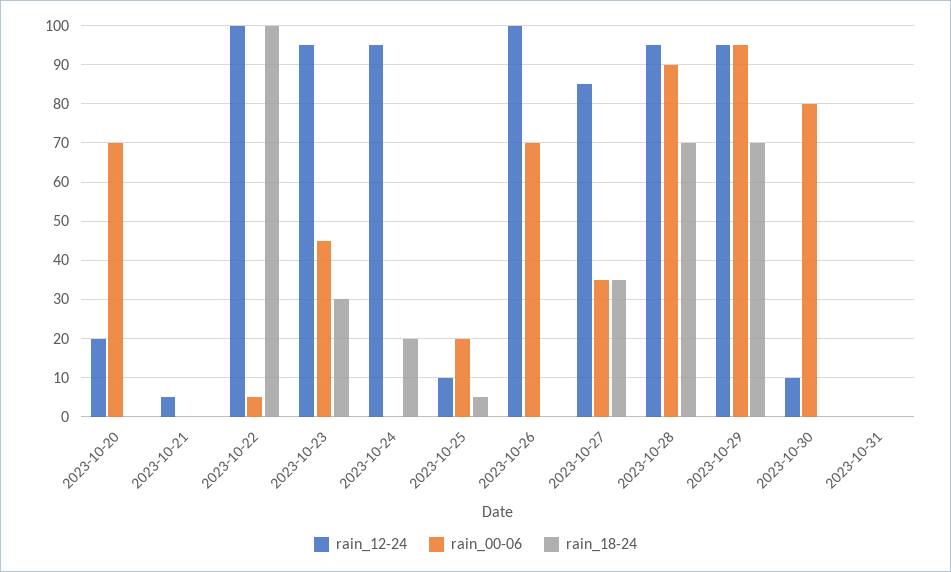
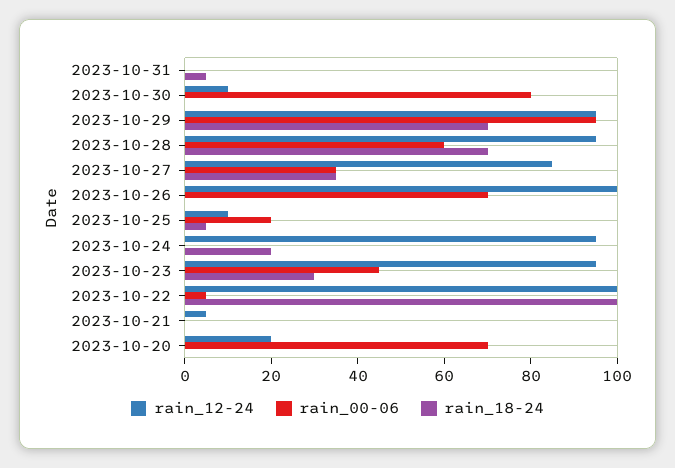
  {
    "rain_12-24": {
      "2023-10-20": 20,
      "2023-10-21": 5,
      "2023-10-22": 100,
      "2023-10-23": 95,
      "2023-10-24": 95,
      "2023-10-25": 10,
      "2023-10-26": 100,
      "2023-10-27": 85,
      "2023-10-28": 95,
      "2023-10-29": 95,
      "2023-10-30": 10,
      "2023-10-31": 0
    },
    "rain_00-06": {
      "2023-10-20": 70,
      "2023-10-21": 0,
      "2023-10-22": 5,
      "2023-10-23": 45,
      "2023-10-24": 0,
      "2023-10-25": 20,
      "2023-10-26": 70,
      "2023-10-27": 35,
-     "2023-10-28": 90,
+     "2023-10-28": 60,
      "2023-10-29": 95,
      "2023-10-30": 80,
      "2023-10-31": 0
    },
    "rain_18-24": {
      "2023-10-20": 0,
      "2023-10-21": 0,
      "2023-10-22": 100,
      "2023-10-23": 30,
      "2023-10-24": 20,
      "2023-10-25": 5,
      "2023-10-26": 0,
      "2023-10-27": 35,
      "2023-10-28": 70,
      "2023-10-29": 70,
      "2023-10-30": 0,
-     "2023-10-31": 0
+     "2023-10-31": 5
    }
  }

